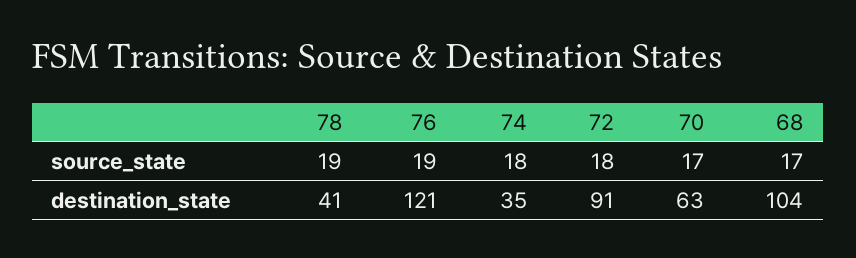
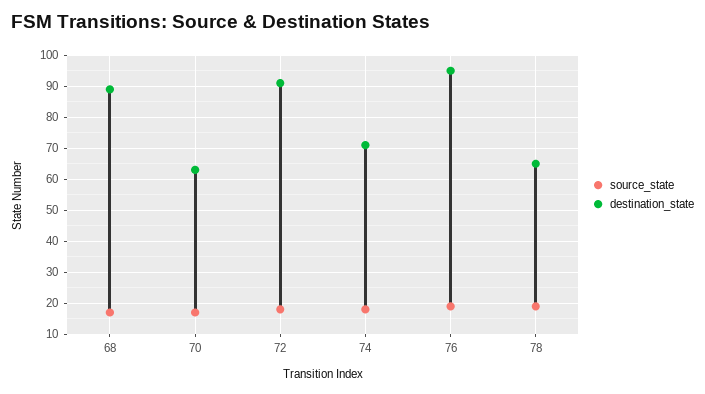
  {
    "source_state": {
      "78": 19,
      "76": 19,
      "74": 18,
      "72": 18,
      "70": 17,
      "68": 17
    },
    "destination_state": {
-     "78": 41,
+     "78": 65,
-     "76": 121,
+     "76": 95,
-     "74": 35,
+     "74": 70,
      "72": 91,
      "70": 63,
-     "68": 104
+     "68": 90
    }
  }

